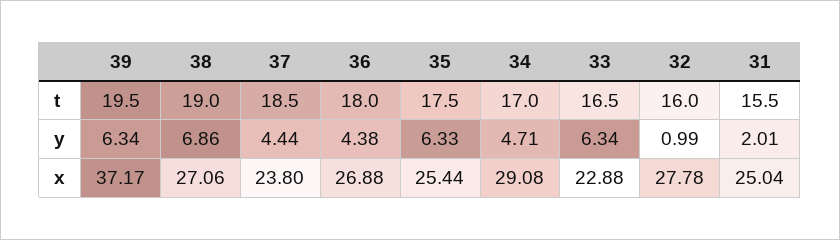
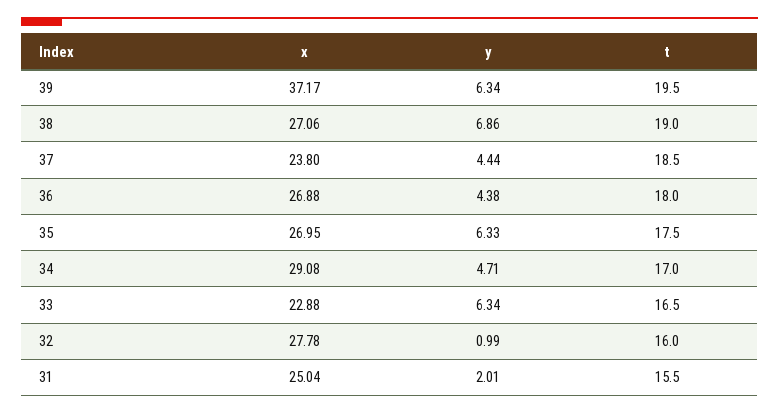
  {
    "39": {
      "t": 19.5,
      "y": 6.34,
      "x": 37.17
    },
    "38": {
      "t": 19,
      "y": 6.86,
      "x": 27.06
    },
    "37": {
      "t": 18.5,
      "y": 4.44,
      "x": 23.8
    },
    "36": {
      "t": 18,
      "y": 4.38,
      "x": 26.88
    },
    "35": {
      "t": 17.5,
      "y": 6.33,
-     "x": 25.44
+     "x": 26.95
    },
    "34": {
      "t": 17,
      "y": 4.71,
      "x": 29.08
    },
    "33": {
      "t": 16.5,
      "y": 6.34,
      "x": 22.88
    },
    "32": {
      "t": 16,
      "y": 0.99,
      "x": 27.78
    },
    "31": {
      "t": 15.5,
      "y": 2.01,
      "x": 25.04
    }
  }

